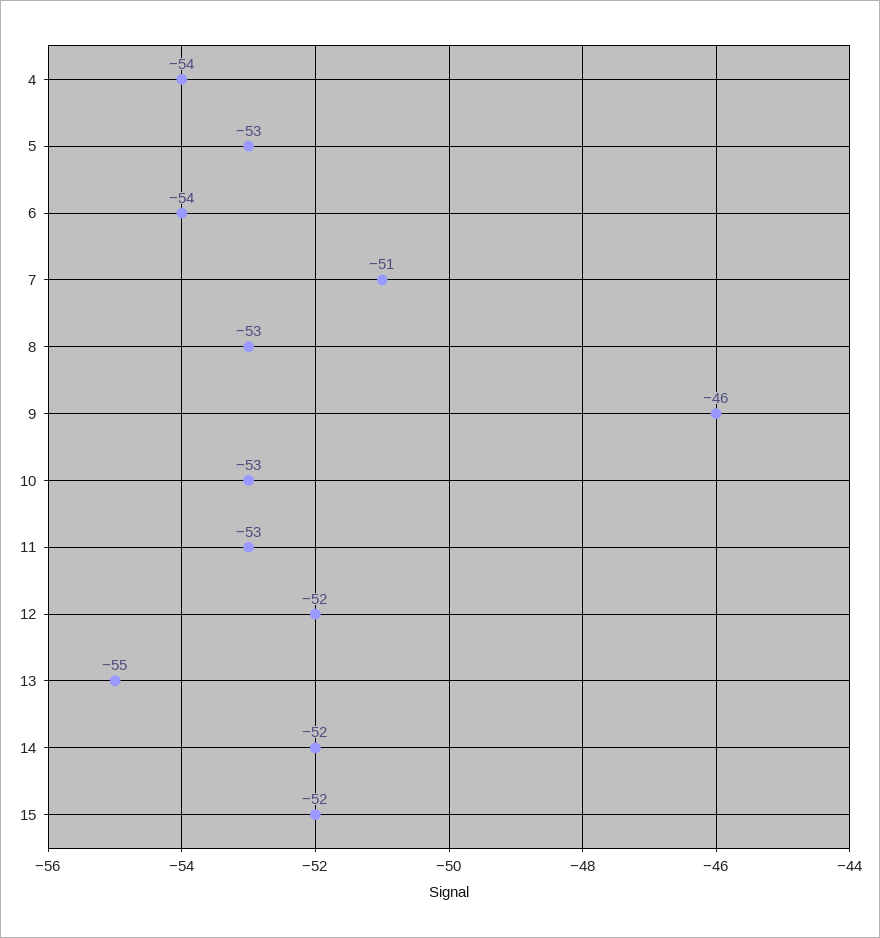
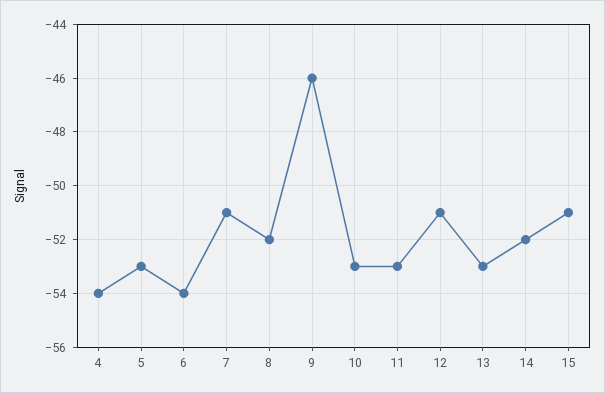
  {
    "4": -54,
    "5": -53,
    "6": -54,
    "7": -51,
-   "8": -53,
+   "8": -52,
    "9": -46,
    "10": -53,
    "11": -53,
-   "12": -52,
+   "12": -51,
-   "13": -55,
+   "13": -53,
    "14": -52,
-   "15": -52
+   "15": -51
  }

